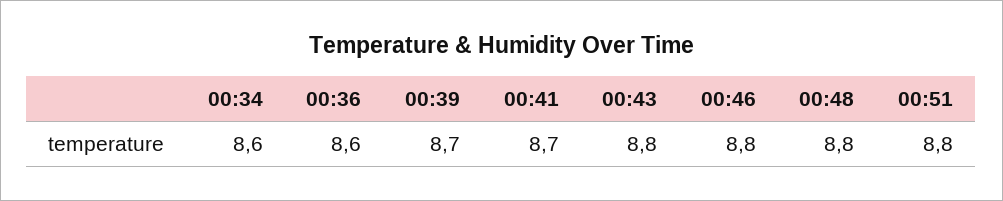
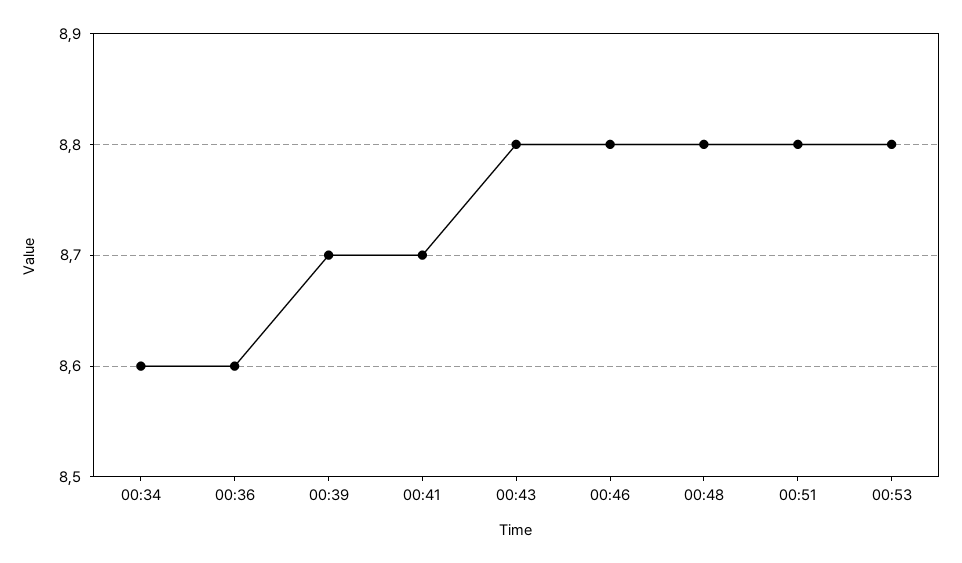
  {
    "00:34": 8.6,
    "00:36": 8.6,
    "00:39": 8.7,
    "00:41": 8.7,
    "00:43": 8.8,
    "00:46": 8.8,
    "00:48": 8.8,
-   "00:51": 8.8
+   "00:51": 8.8,
+   "00:53": 8.8
  }

